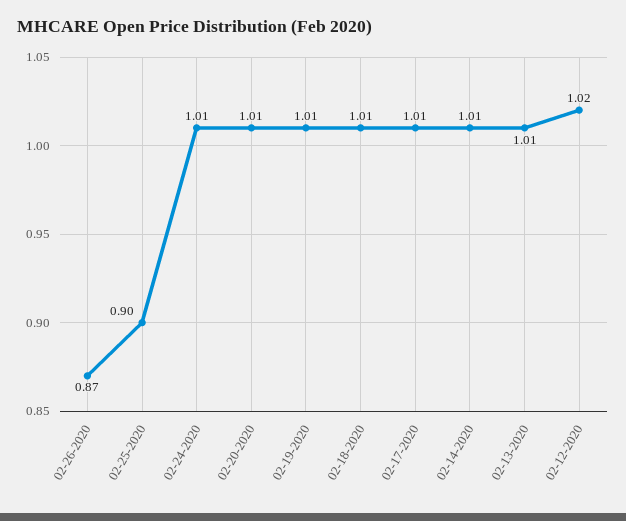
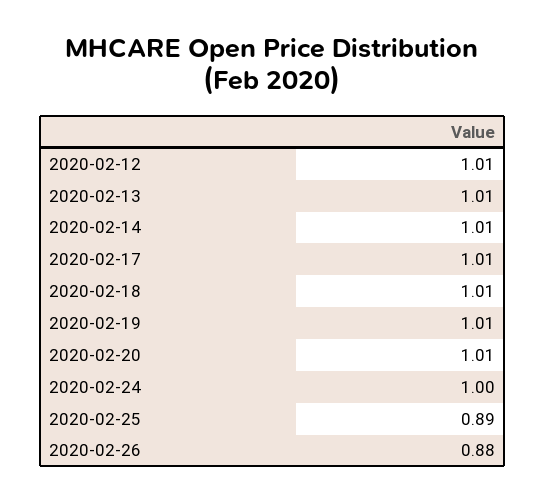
  {
-   "02-26-2020": 0.87,
+   "02-26-2020": 0.88,
-   "02-25-2020": 0.9,
+   "02-25-2020": 0.89,
-   "02-24-2020": 1.01,
+   "02-24-2020": 1,
    "02-20-2020": 1.01,
    "02-19-2020": 1.01,
    "02-18-2020": 1.01,
    "02-17-2020": 1.01,
    "02-14-2020": 1.01,
    "02-13-2020": 1.01,
-   "02-12-2020": 1.02
+   "02-12-2020": 1.01
  }

